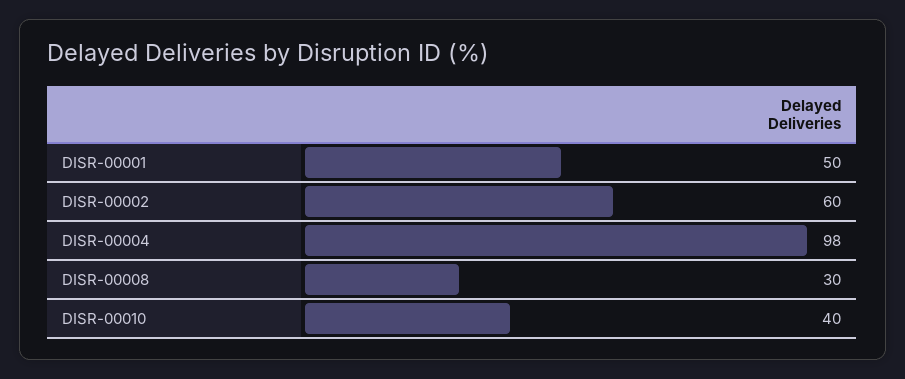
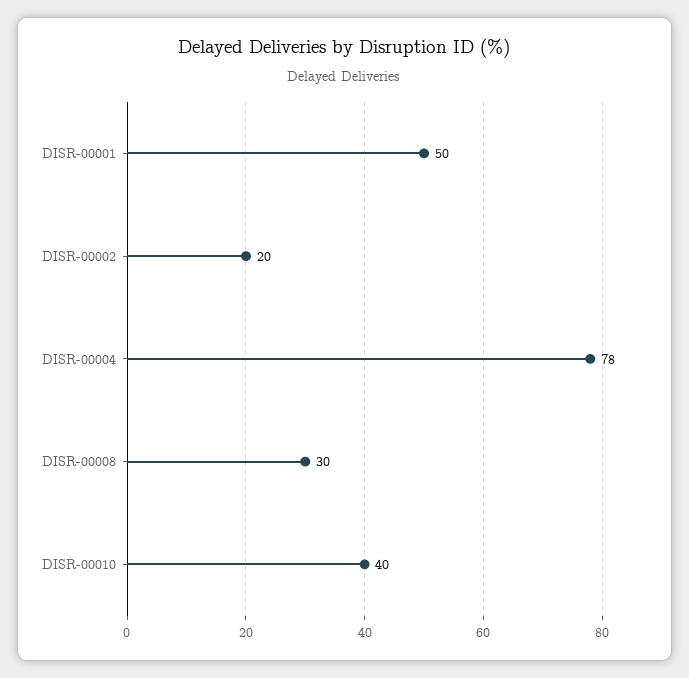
  {
    "DISR-00001": 50,
-   "DISR-00002": 60,
+   "DISR-00002": 20,
-   "DISR-00004": 98,
+   "DISR-00004": 78,
    "DISR-00008": 30,
    "DISR-00010": 40
  }

